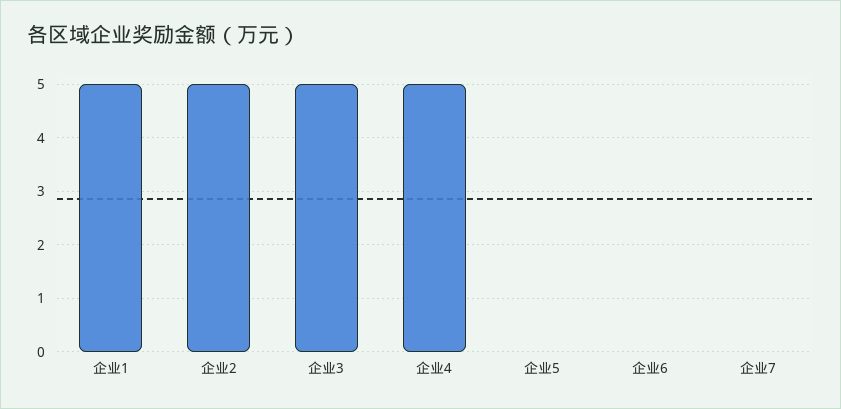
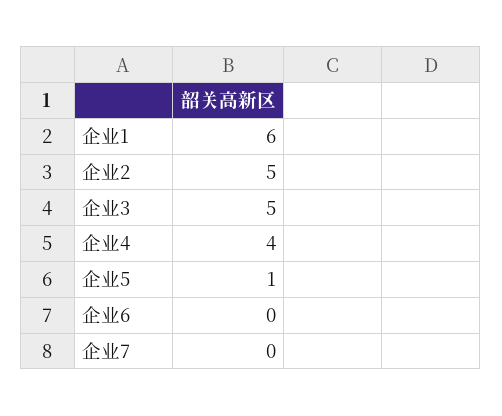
  {
-   "企业1": 5,
+   "企业1": 6,
    "企业2": 5,
    "企业3": 5,
-   "企业4": 5,
+   "企业4": 4,
-   "企业5": 0,
+   "企业5": 1,
    "企业6": 0,
    "企业7": 0
  }

